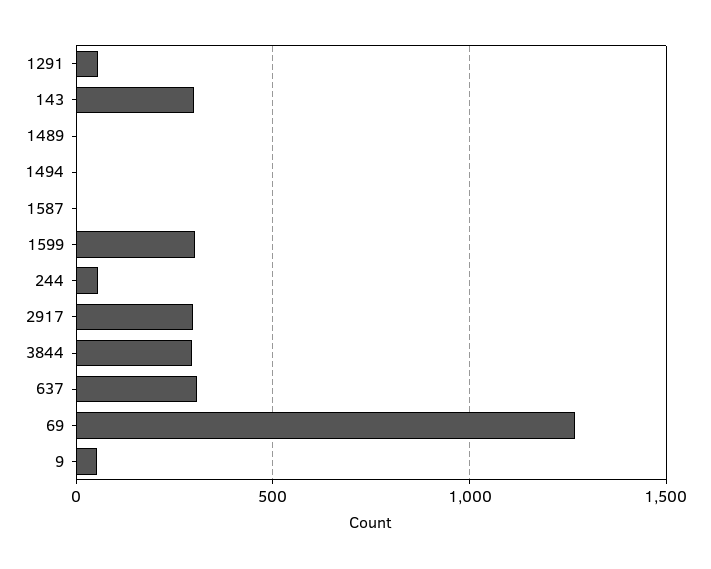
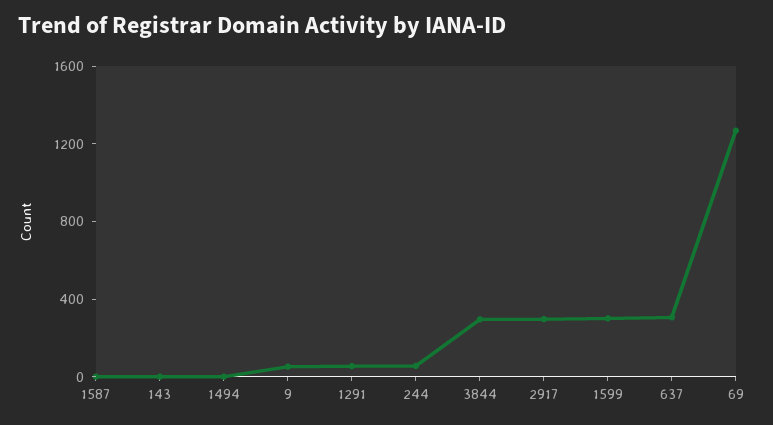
  {
    "1291": 50,
-   "143": 300,
+   "143": 0,
-   "1489": 0,
    "1494": 0,
    "1587": 0,
    "1599": 300,
    "244": 50,
    "2917": 300,
    "3844": 300,
    "637": 300,
    "69": 1250,
    "9": 50
  }

